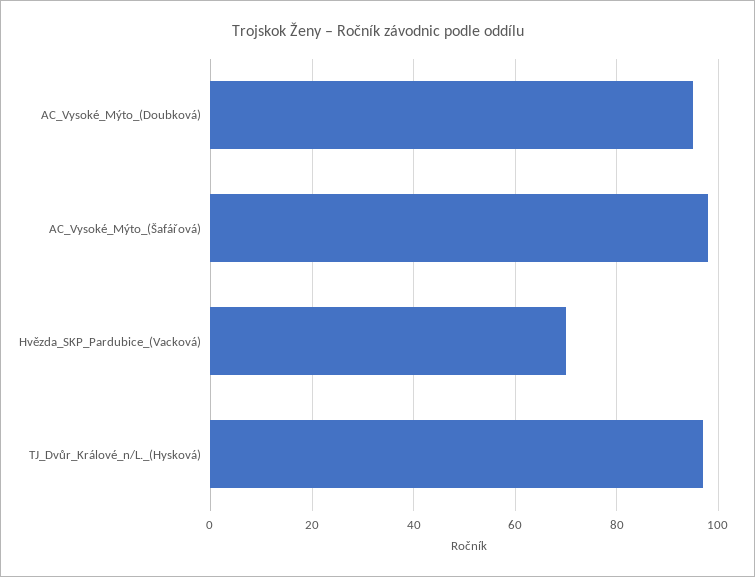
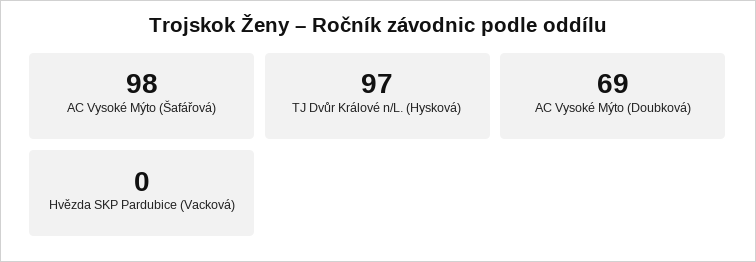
  {
-   "AC_Vysoké_Mýto_(Doubková)": 95,
+   "AC_Vysoké_Mýto_(Doubková)": 69,
    "AC_Vysoké_Mýto_(Šafářová)": 98,
-   "Hvězda_SKP_Pardubice_(Vacková)": 70,
+   "Hvězda_SKP_Pardubice_(Vacková)": 0,
    "TJ_Dvůr_Králové_n/L._(Hysková)": 97
  }

